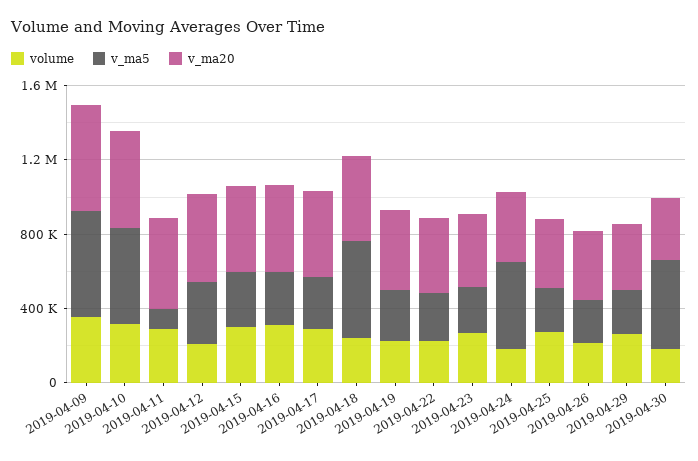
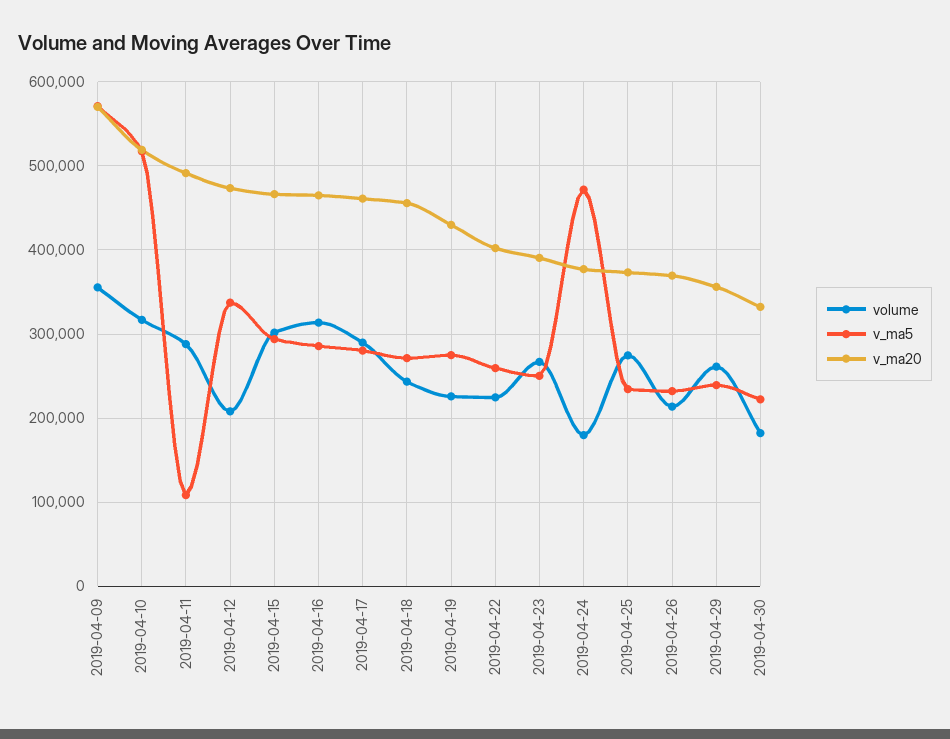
  {
    "volume": {
      "2019-04-09": 360000,
      "2019-04-10": 320000,
      "2019-04-11": 290000,
      "2019-04-12": 210000,
      "2019-04-15": 300000,
      "2019-04-16": 310000,
      "2019-04-17": 290000,
      "2019-04-18": 240000,
      "2019-04-19": 230000,
      "2019-04-22": 220000,
      "2019-04-23": 270000,
      "2019-04-24": 180000,
      "2019-04-25": 270000,
      "2019-04-26": 210000,
      "2019-04-29": 260000,
      "2019-04-30": 180000
    },
    "v_ma5": {
      "2019-04-09": 570000,
      "2019-04-10": 520000,
      "2019-04-11": 110000,
      "2019-04-12": 340000,
      "2019-04-15": 290000,
      "2019-04-16": 290000,
      "2019-04-17": 280000,
-     "2019-04-18": 500000,
+     "2019-04-18": 270000,
      "2019-04-19": 270000,
      "2019-04-22": 260000,
      "2019-04-23": 250000,
      "2019-04-24": 470000,
      "2019-04-25": 230000,
      "2019-04-26": 230000,
      "2019-04-29": 240000,
-     "2019-04-30": 500000
+     "2019-04-30": 220000
    },
    "v_ma20": {
      "2019-04-09": 570000,
      "2019-04-10": 520000,
      "2019-04-11": 490000,
      "2019-04-12": 470000,
      "2019-04-15": 470000,
      "2019-04-16": 460000,
      "2019-04-17": 460000,
      "2019-04-18": 460000,
      "2019-04-19": 430000,
      "2019-04-22": 400000,
      "2019-04-23": 390000,
      "2019-04-24": 380000,
      "2019-04-25": 370000,
      "2019-04-26": 370000,
      "2019-04-29": 360000,
      "2019-04-30": 330000
    }
  }

